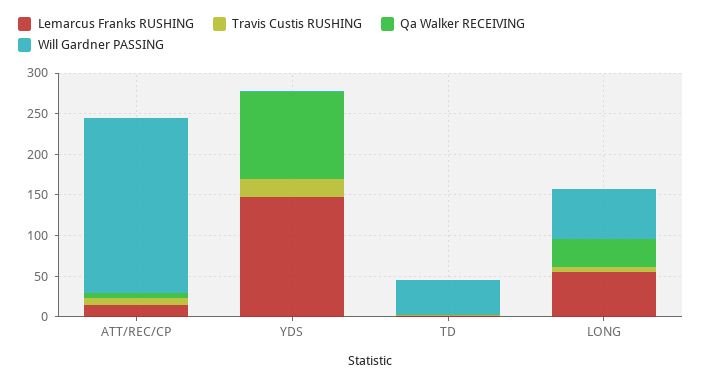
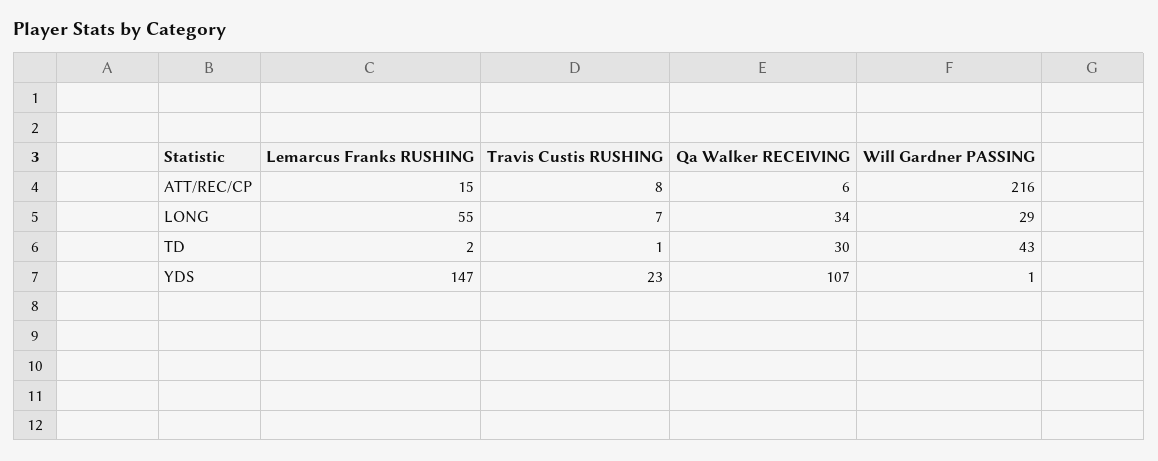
  {
    "Lemarcus Franks RUSHING": {
      "ATT/REC/CP": 15,
      "YDS": 147,
      "TD": 2,
      "LONG": 55
    },
    "Travis Custis RUSHING": {
      "ATT/REC/CP": 8,
      "YDS": 23,
      "TD": 1,
      "LONG": 7
    },
    "Qa Walker RECEIVING": {
      "ATT/REC/CP": 6,
      "YDS": 107,
-     "TD": 0,
+     "TD": 30,
      "LONG": 34
    },
    "Will Gardner PASSING": {
      "ATT/REC/CP": 216,
      "YDS": 1,
      "TD": 43,
-     "LONG": 60
+     "LONG": 29
    }
  }

